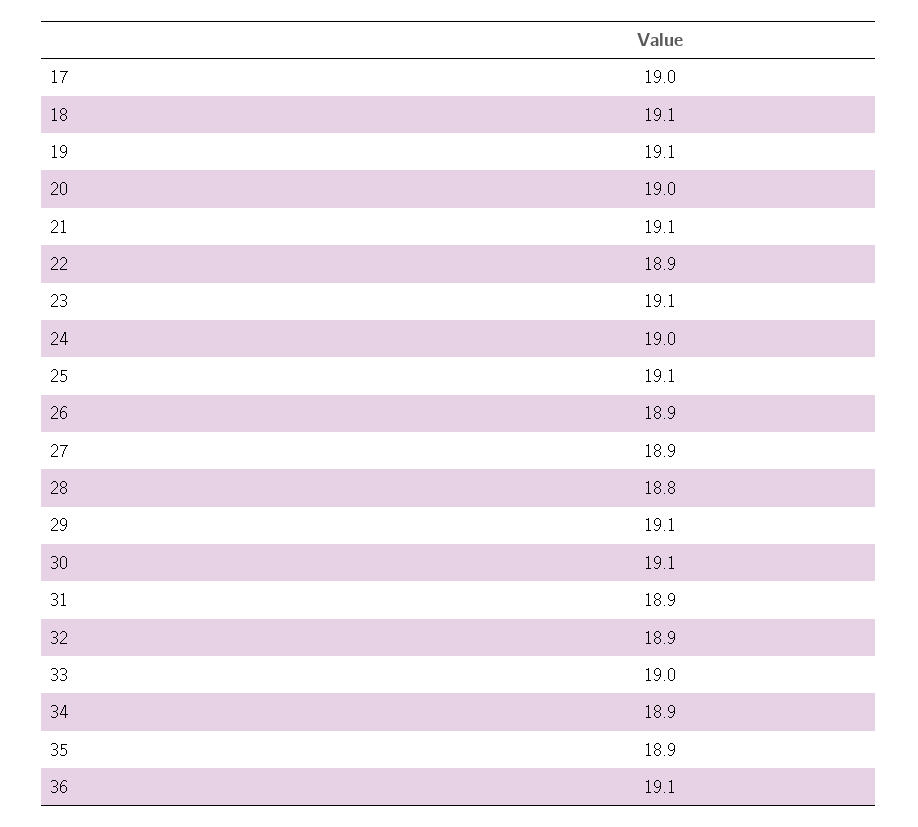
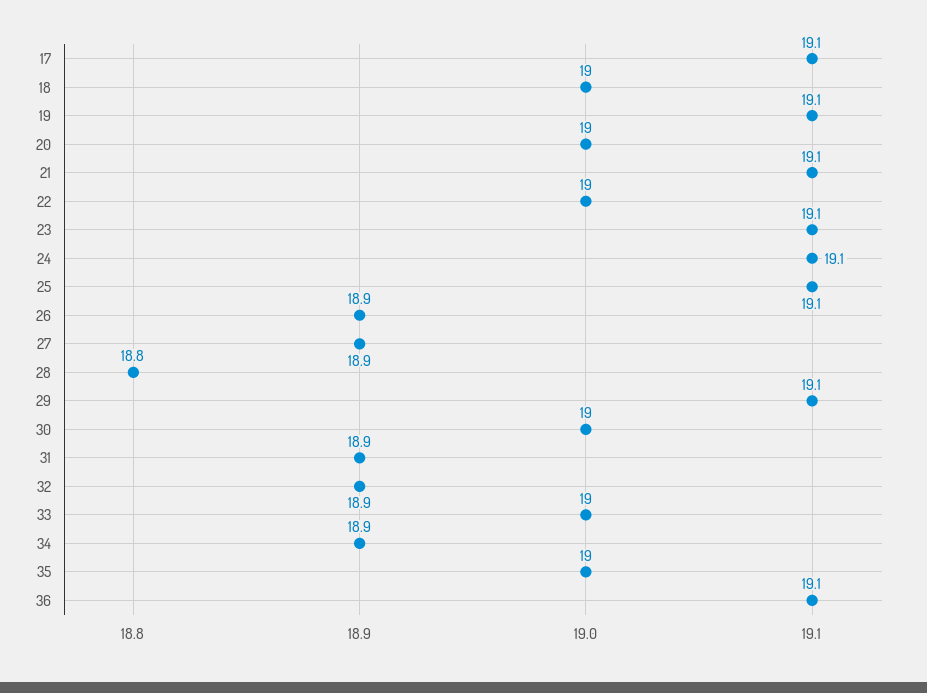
  {
-   "17": 19,
+   "17": 19.1,
-   "18": 19.1,
+   "18": 19,
    "19": 19.1,
    "20": 19,
    "21": 19.1,
-   "22": 18.9,
+   "22": 19,
    "23": 19.1,
-   "24": 19,
+   "24": 19.1,
    "25": 19.1,
    "26": 18.9,
    "27": 18.9,
    "28": 18.8,
    "29": 19.1,
-   "30": 19.1,
+   "30": 19,
    "31": 18.9,
    "32": 18.9,
    "33": 19,
    "34": 18.9,
-   "35": 18.9,
+   "35": 19,
    "36": 19.1
  }

